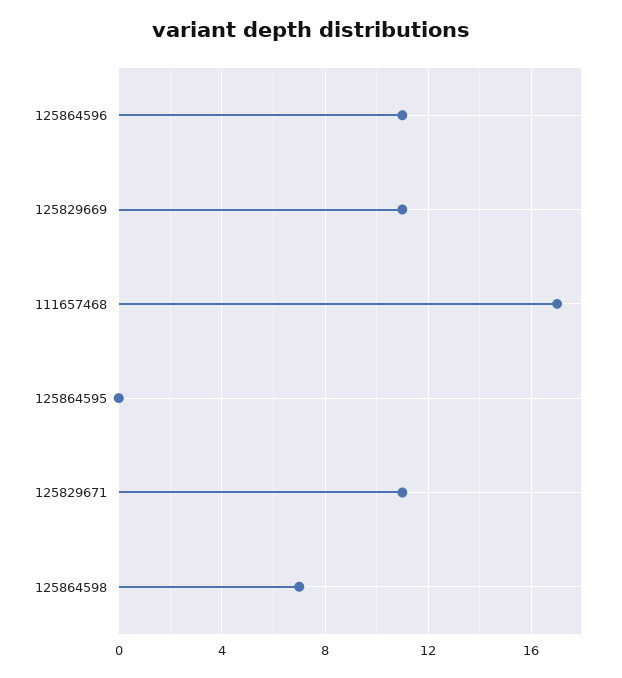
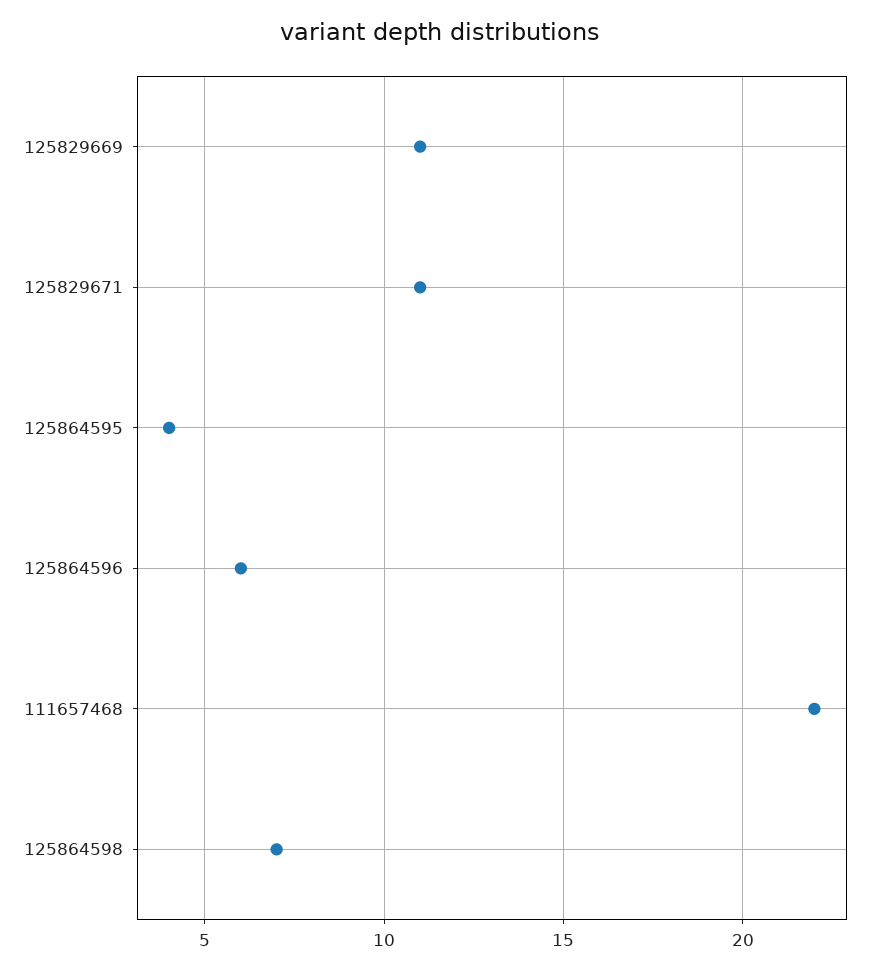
  {
-   "125864596": 11,
+   "125864596": 6,
    "125829669": 11,
-   "111657468": 17,
+   "111657468": 22,
-   "125864595": 0,
+   "125864595": 4,
    "125829671": 11,
    "125864598": 7
  }

